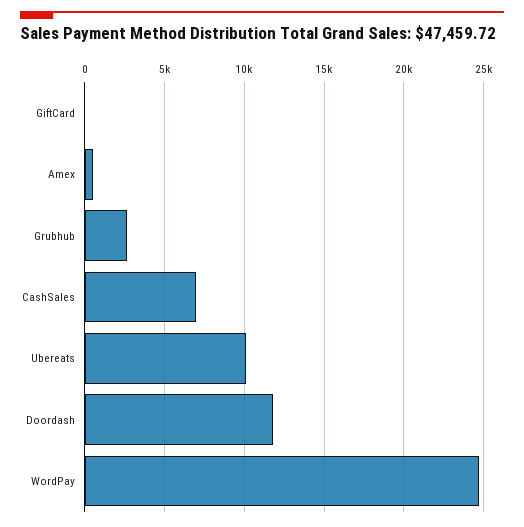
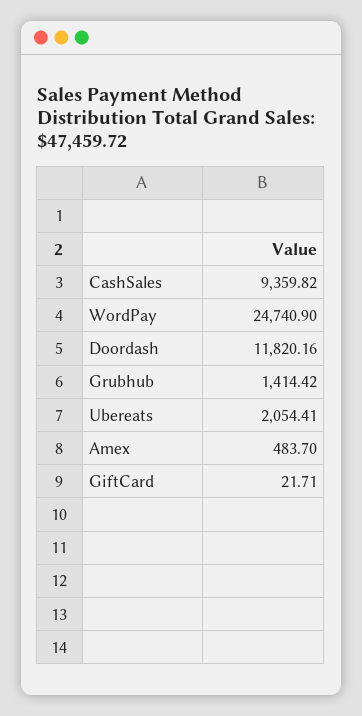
  {
    "GiftCard": 21.71,
    "Amex": 483.7,
-   "Grubhub": 2500,
+   "Grubhub": 1414.42,
-   "CashSales": 7000,
+   "CashSales": 9359.82,
-   "Ubereats": 10000,
+   "Ubereats": 2054.41,
    "Doordash": 11820.16,
    "WordPay": 24740.9
  }

